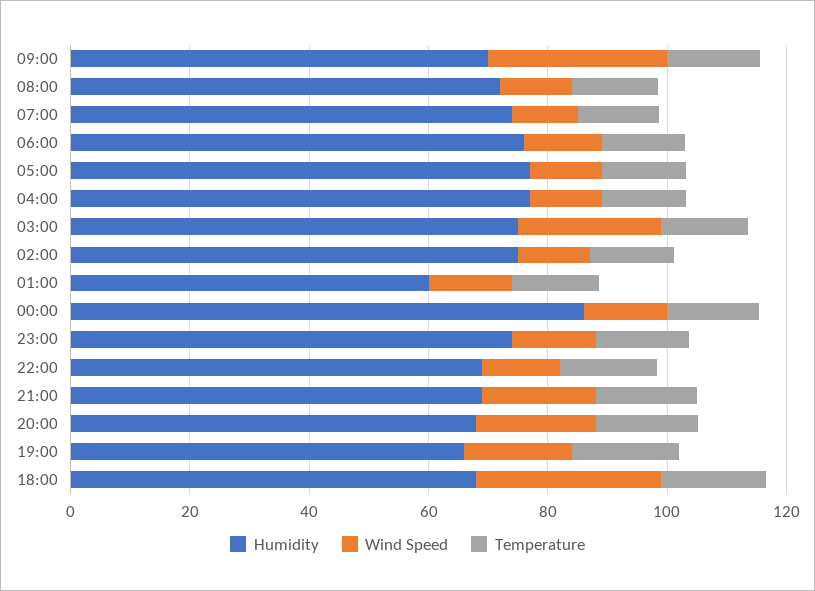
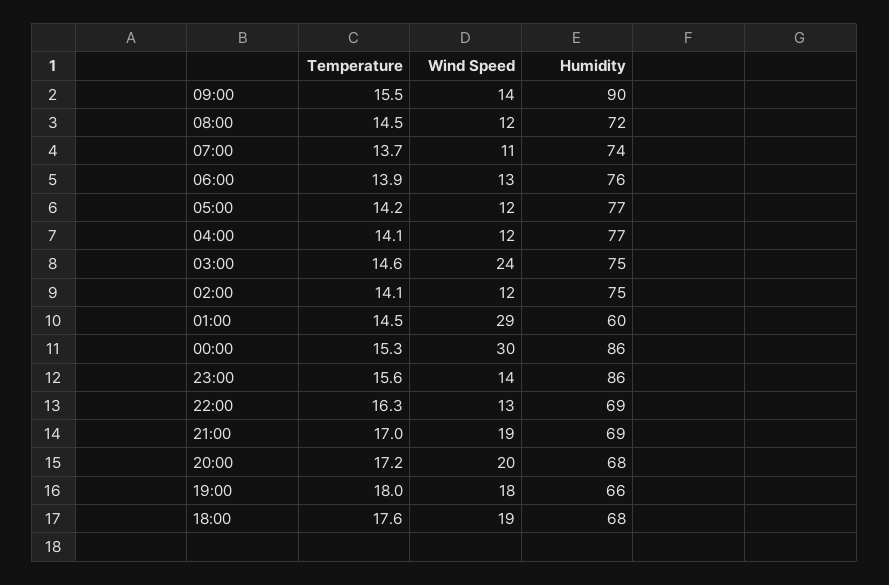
  {
    "Humidity": {
-     "09:00": 70,
+     "09:00": 90,
      "08:00": 72,
      "07:00": 74,
      "06:00": 76,
      "05:00": 77,
      "04:00": 77,
      "03:00": 75,
      "02:00": 75,
      "01:00": 60,
      "00:00": 86,
-     "23:00": 75,
+     "23:00": 86,
      "22:00": 69,
      "21:00": 69,
      "20:00": 68,
      "19:00": 66,
      "18:00": 68
    },
    "Wind Speed": {
-     "09:00": 30,
+     "09:00": 14,
      "08:00": 12,
      "07:00": 11,
      "06:00": 13,
      "05:00": 12,
      "04:00": 12,
      "03:00": 24,
      "02:00": 12,
-     "01:00": 15,
+     "01:00": 29,
-     "00:00": 15,
+     "00:00": 30,
      "23:00": 14,
      "22:00": 13,
      "21:00": 19,
      "20:00": 20,
      "19:00": 18,
-     "18:00": 30
+     "18:00": 19
    },
    "Temperature": {
      "09:00": 15.5,
      "08:00": 14.5,
      "07:00": 13.7,
      "06:00": 13.9,
      "05:00": 14.2,
      "04:00": 14.1,
      "03:00": 14.6,
      "02:00": 14.1,
      "01:00": 14.5,
      "00:00": 15.3,
      "23:00": 15.6,
      "22:00": 16.3,
      "21:00": 17,
      "20:00": 17.2,
      "19:00": 18,
      "18:00": 17.6
    }
  }

